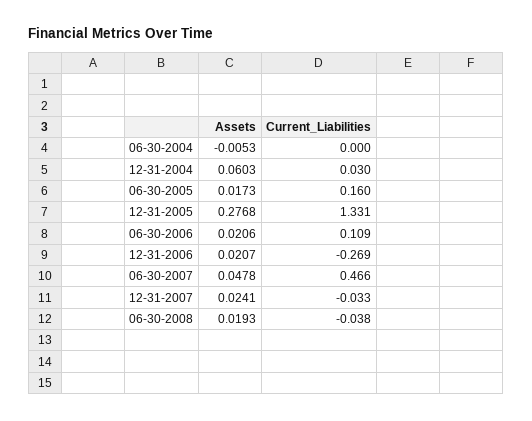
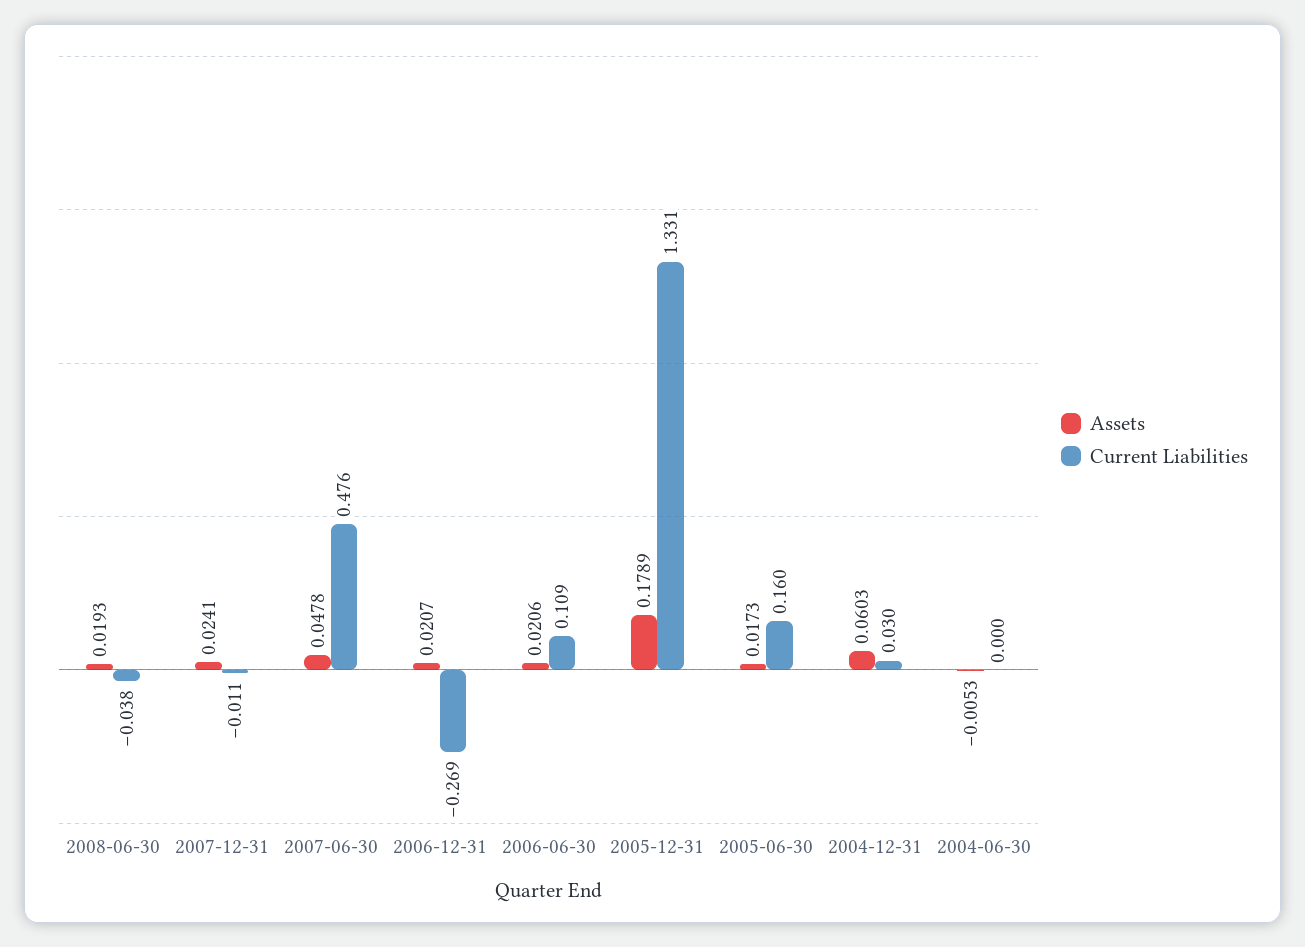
  {
    "Assets": {
      "06-30-2004": -0.0053,
      "12-31-2004": 0.0603,
      "06-30-2005": 0.0173,
-     "12-31-2005": 0.2768,
+     "12-31-2005": 0.1789,
      "06-30-2006": 0.0206,
      "12-31-2006": 0.0207,
      "06-30-2007": 0.0478,
      "12-31-2007": 0.0241,
      "06-30-2008": 0.0193
    },
    "Current_Liabilities": {
      "06-30-2004": 0,
      "12-31-2004": 0.03,
      "06-30-2005": 0.16,
      "12-31-2005": 1.331,
      "06-30-2006": 0.109,
      "12-31-2006": -0.269,
-     "06-30-2007": 0.466,
+     "06-30-2007": 0.476,
-     "12-31-2007": -0.033,
+     "12-31-2007": -0.011,
      "06-30-2008": -0.038
    }
  }

